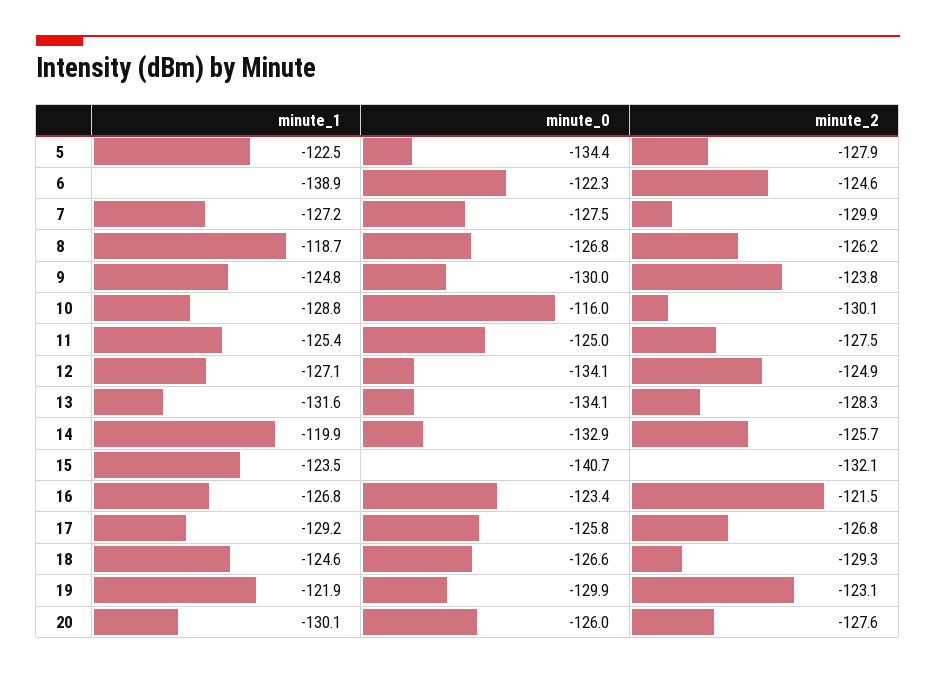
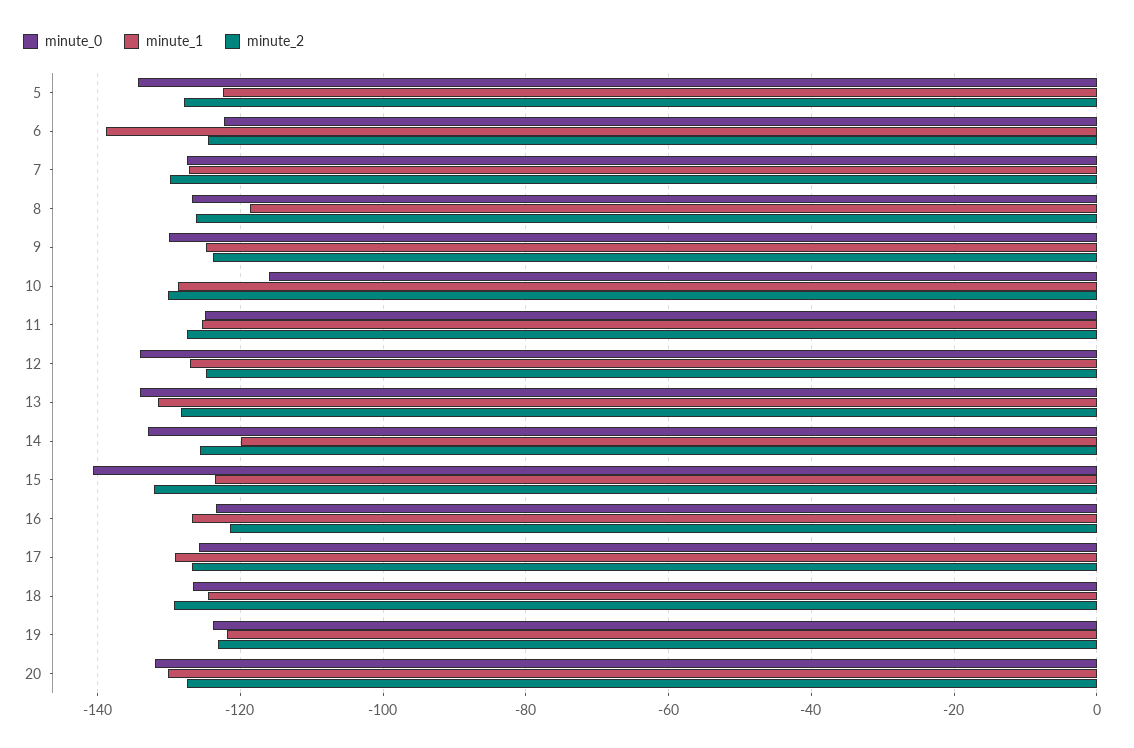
  {
    "minute_1": {
      "5": -122.5,
      "6": -138.9,
      "7": -127.2,
      "8": -118.7,
      "9": -124.8,
      "10": -128.8,
      "11": -125.4,
      "12": -127.1,
      "13": -131.6,
      "14": -119.9,
      "15": -123.5,
      "16": -126.8,
      "17": -129.2,
      "18": -124.6,
      "19": -121.9,
      "20": -130.1
    },
    "minute_0": {
      "5": -134.4,
      "6": -122.3,
      "7": -127.5,
      "8": -126.8,
      "9": -130,
      "10": -116,
      "11": -125,
      "12": -134.1,
      "13": -134.1,
      "14": -132.9,
      "15": -140.7,
      "16": -123.4,
      "17": -125.8,
      "18": -126.6,
-     "19": -129.9,
+     "19": -124,
-     "20": -126
+     "20": -132
    },
    "minute_2": {
      "5": -127.9,
      "6": -124.6,
      "7": -129.9,
      "8": -126.2,
      "9": -123.8,
      "10": -130.1,
      "11": -127.5,
      "12": -124.9,
      "13": -128.3,
      "14": -125.7,
      "15": -132.1,
      "16": -121.5,
      "17": -126.8,
      "18": -129.3,
      "19": -123.1,
      "20": -127.6
    }
  }

